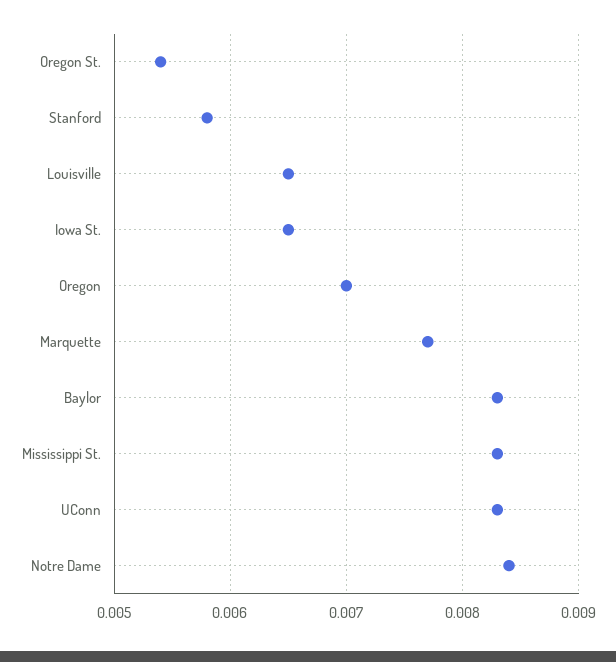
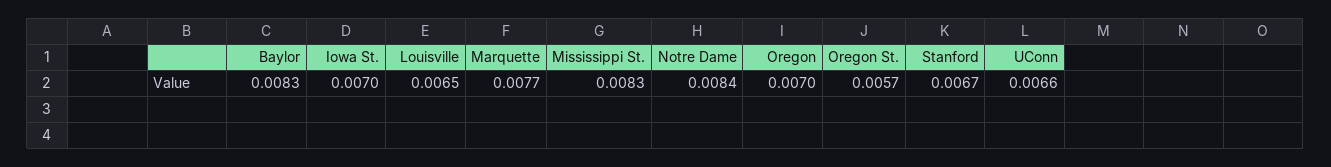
  {
-   "Oregon St.": 0.0054,
+   "Oregon St.": 0.0057,
-   "Stanford": 0.0058,
+   "Stanford": 0.0067,
    "Louisville": 0.0065,
-   "Iowa St.": 0.0065,
+   "Iowa St.": 0.007,
    "Oregon": 0.007,
    "Marquette": 0.0077,
    "Baylor": 0.0083,
    "Mississippi St.": 0.0083,
-   "UConn": 0.0083,
+   "UConn": 0.0066,
    "Notre Dame": 0.0084
  }

